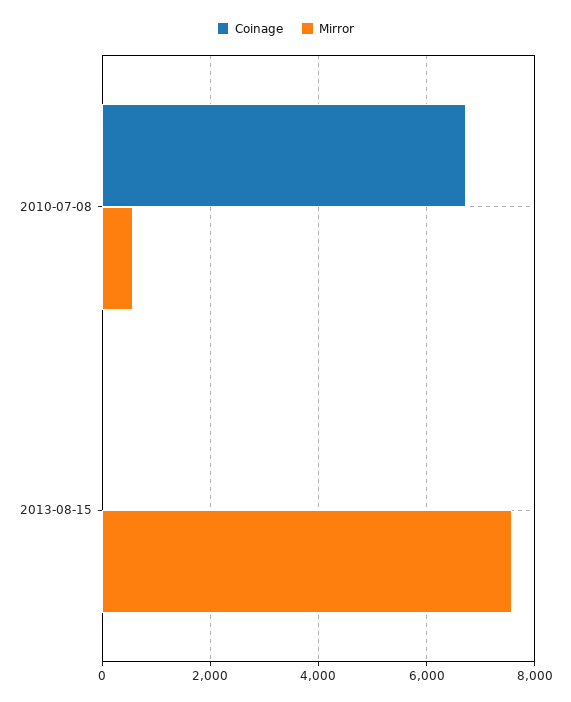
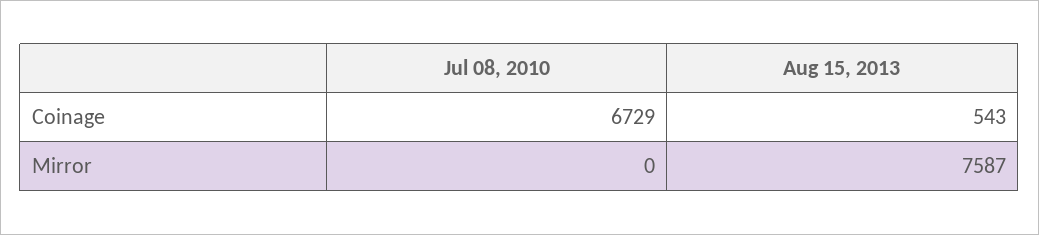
  {
    "Coinage": {
      "2010-07-08": 6729,
-     "2013-08-15": 0
+     "2013-08-15": 543
    },
    "Mirror": {
-     "2010-07-08": 600,
+     "2010-07-08": 0,
      "2013-08-15": 7587
    }
  }

